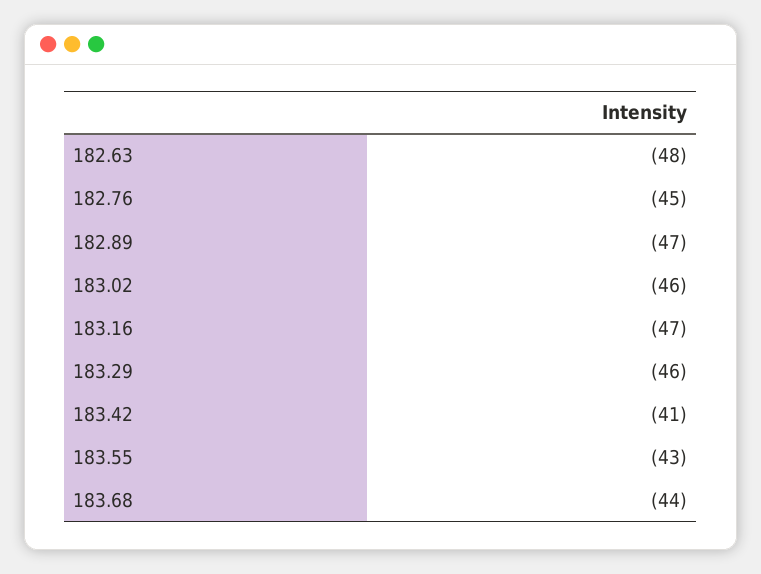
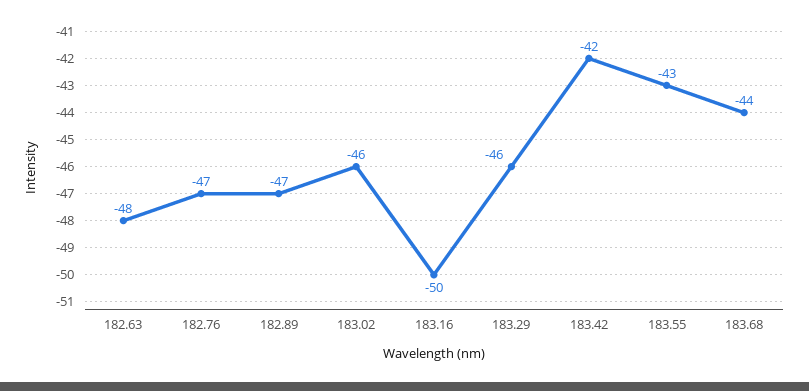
  {
    "182.63": -48,
-   "182.76": -45,
+   "182.76": -47,
    "182.89": -47,
    "183.02": -46,
-   "183.16": -47,
+   "183.16": -50,
    "183.29": -46,
-   "183.42": -41,
+   "183.42": -42,
    "183.55": -43,
    "183.68": -44
  }

